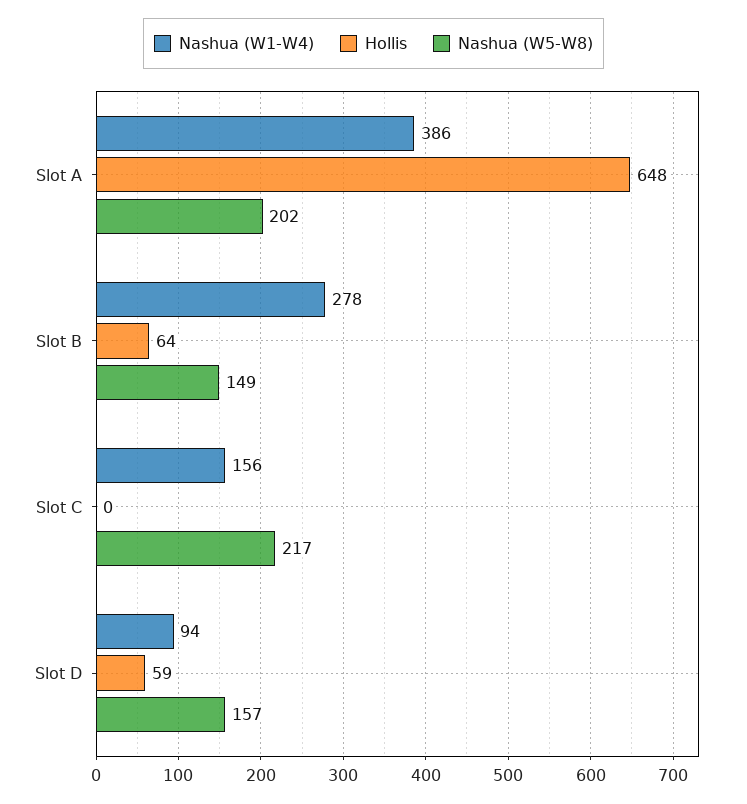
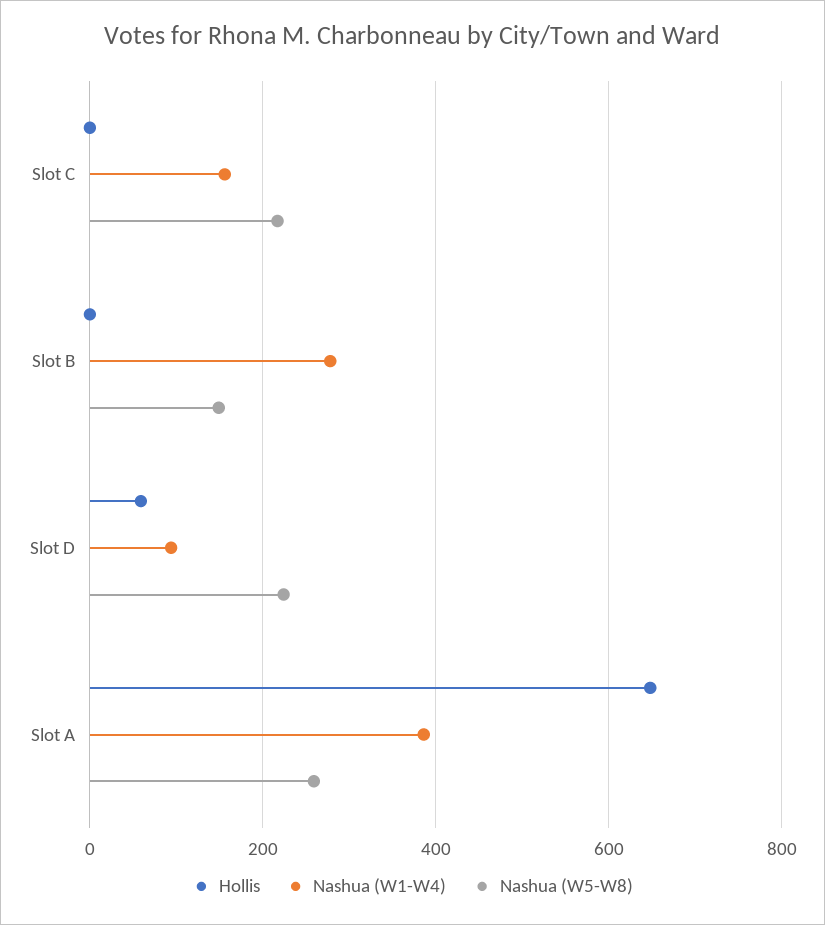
  {
    "Nashua (W1-W4)": {
      "Slot A": 386,
      "Slot B": 278,
      "Slot C": 156,
      "Slot D": 94
    },
    "Hollis": {
      "Slot A": 648,
-     "Slot B": 64,
+     "Slot B": 0,
      "Slot C": 0,
      "Slot D": 59
    },
    "Nashua (W5-W8)": {
-     "Slot A": 202,
+     "Slot A": 260,
      "Slot B": 149,
      "Slot C": 217,
-     "Slot D": 157
+     "Slot D": 220
    }
  }

